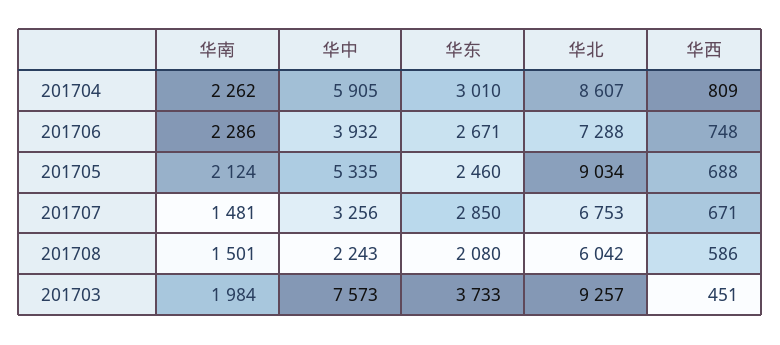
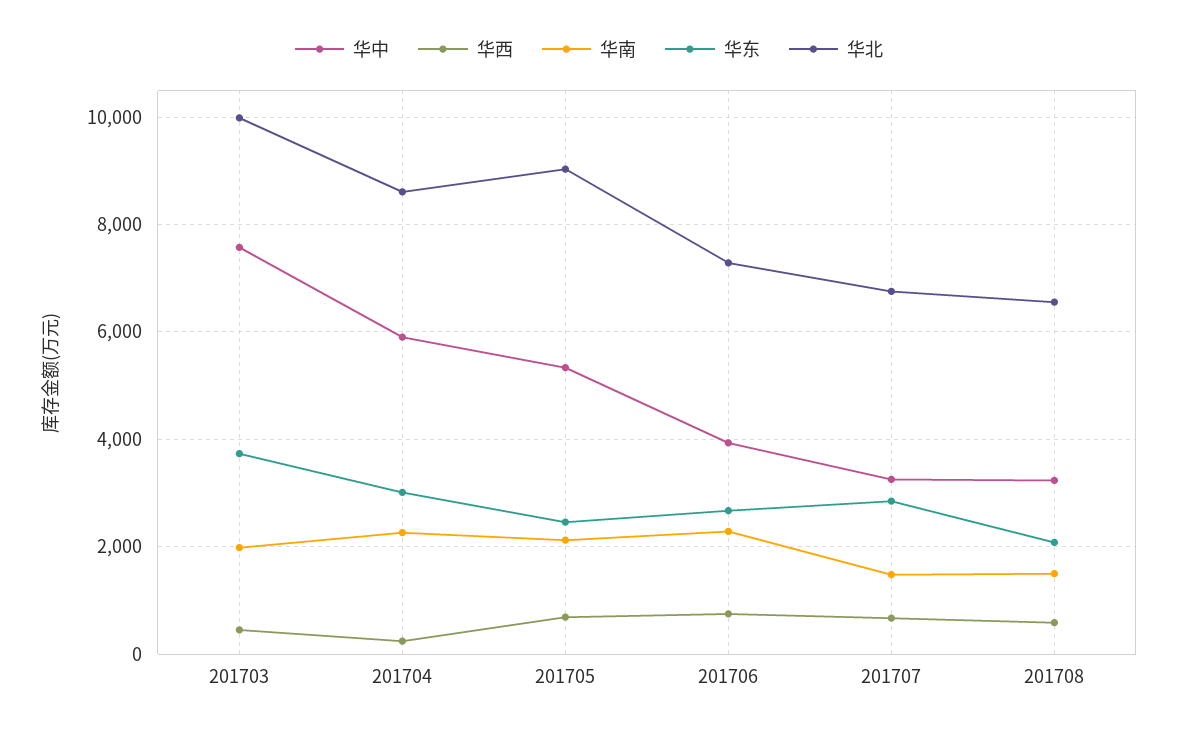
  {
    "华南": {
      "201704": 2262,
      "201706": 2286,
      "201705": 2124,
      "201707": 1481,
      "201708": 1501,
      "201703": 1984
    },
    "华中": {
      "201704": 5905,
      "201706": 3932,
      "201705": 5335,
      "201707": 3256,
-     "201708": 2243,
+     "201708": 3200,
      "201703": 7573
    },
    "华东": {
      "201704": 3010,
      "201706": 2671,
      "201705": 2460,
      "201707": 2850,
      "201708": 2080,
      "201703": 3733
    },
    "华北": {
      "201704": 8607,
      "201706": 7288,
      "201705": 9034,
      "201707": 6753,
-     "201708": 6042,
+     "201708": 6600,
-     "201703": 9257
+     "201703": 10000
    },
    "华西": {
-     "201704": 809,
+     "201704": 200,
      "201706": 748,
      "201705": 688,
      "201707": 671,
      "201708": 586,
      "201703": 451
    }
  }

